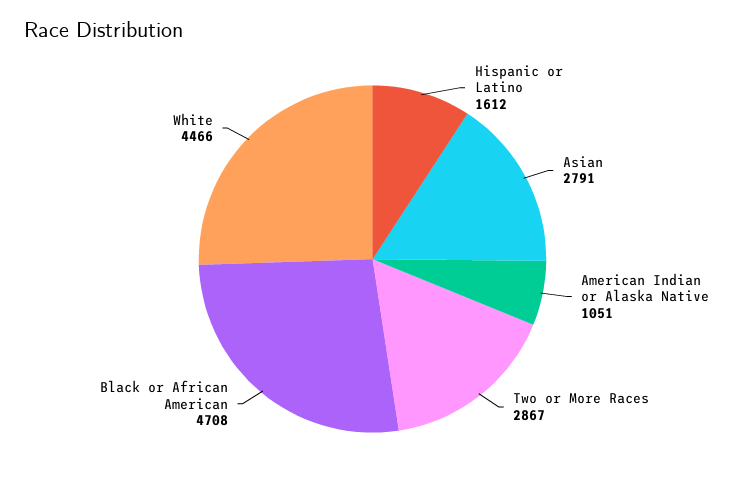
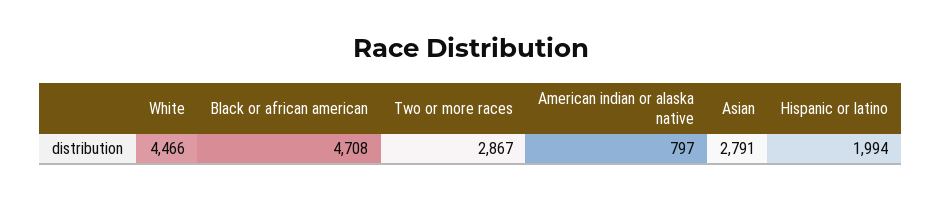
  {
-   "Hispanic or Latino": 1612,
+   "Hispanic or Latino": 1994,
    "Asian": 2791,
-   "American Indian or Alaska Native": 1051,
+   "American Indian or Alaska Native": 797,
    "Two or More Races": 2867,
    "Black or African American": 4708,
    "White": 4466
  }

